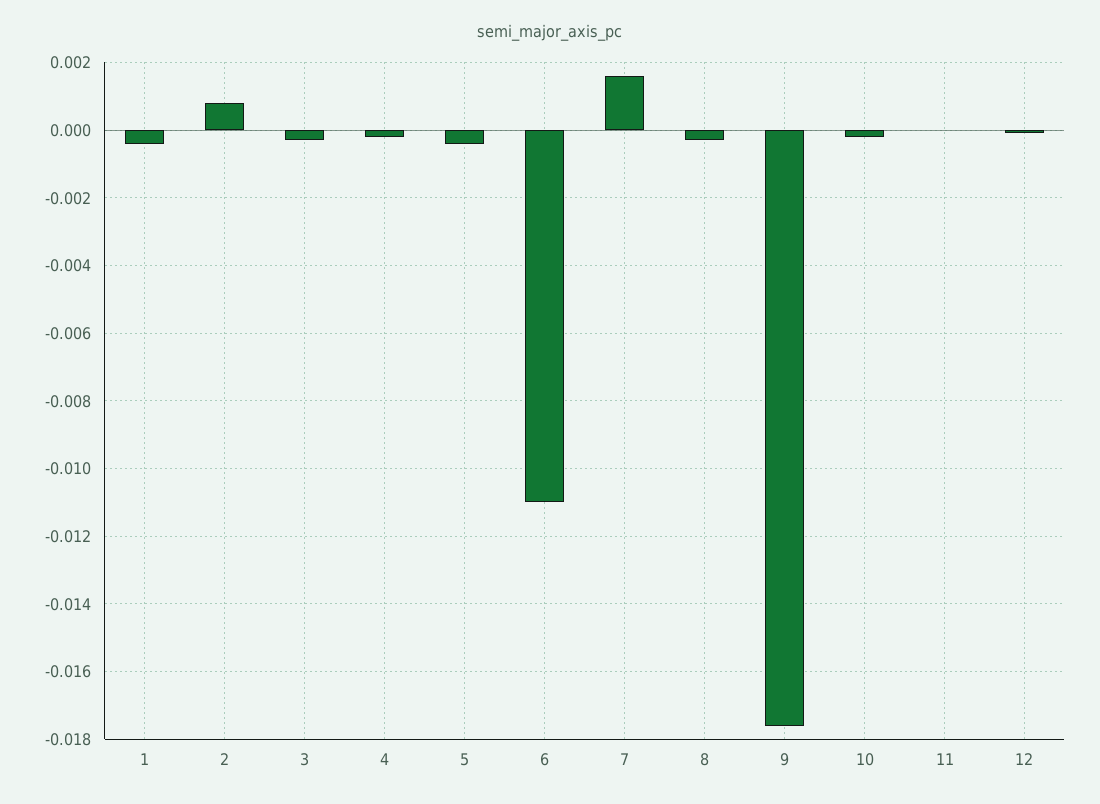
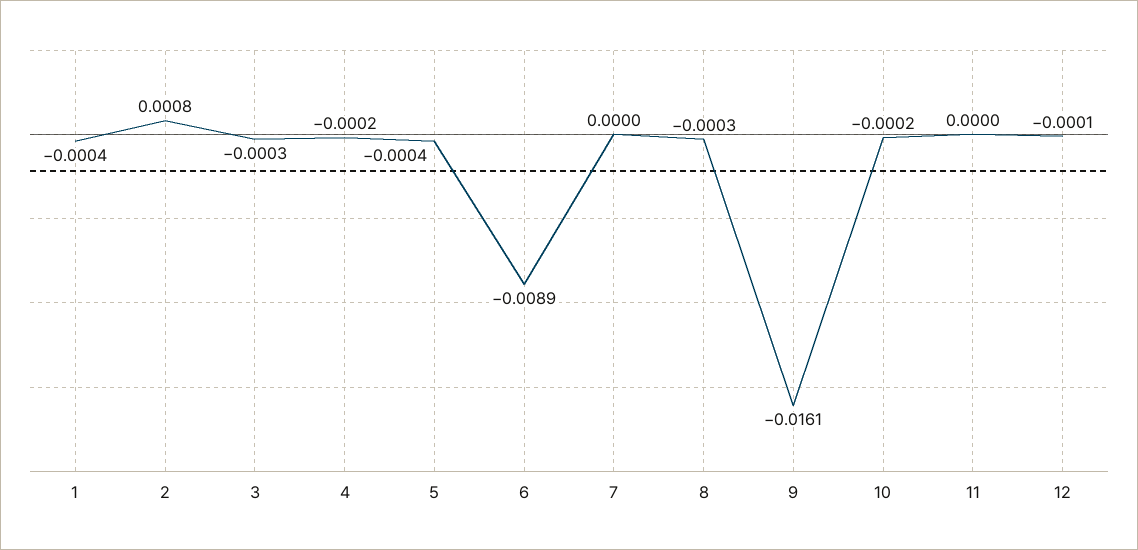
  {
    "1": -0.0004,
    "2": 0.0008,
    "3": -0.0003,
    "4": -0.0002,
    "5": -0.0004,
-   "6": -0.011,
+   "6": -0.0089,
-   "7": 0.0015,
+   "7": 0,
    "8": -0.0003,
-   "9": -0.0175,
+   "9": -0.0161,
    "10": -0.0002,
    "11": 0,
    "12": -0.0001
  }

